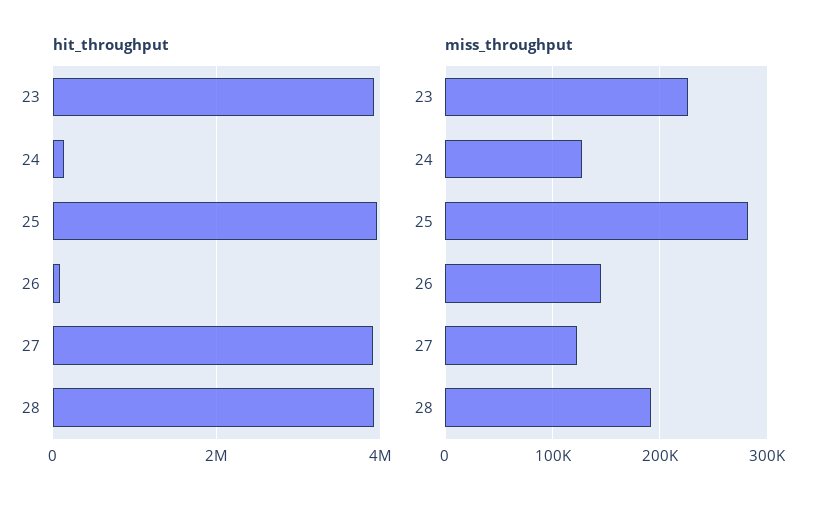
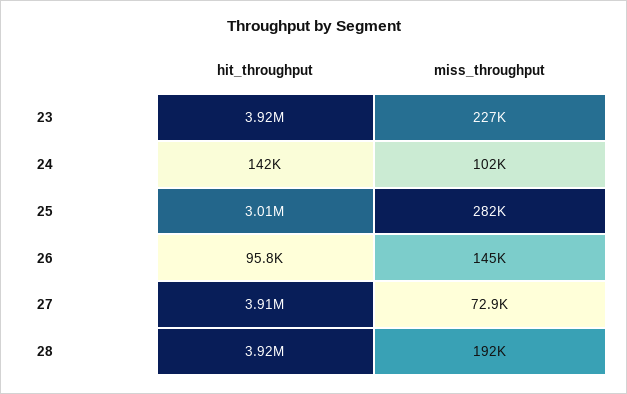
  {
    "hit_throughput": {
      "23": 3920000,
      "24": 142000,
-     "25": 4000000,
+     "25": 3010000,
      "26": 95800,
      "27": 3910000,
      "28": 3920000
    },
    "miss_throughput": {
      "23": 227000,
-     "24": 130000,
+     "24": 102000,
      "25": 282000,
      "26": 145000,
-     "27": 120000,
+     "27": 72900,
      "28": 192000
    }
  }

